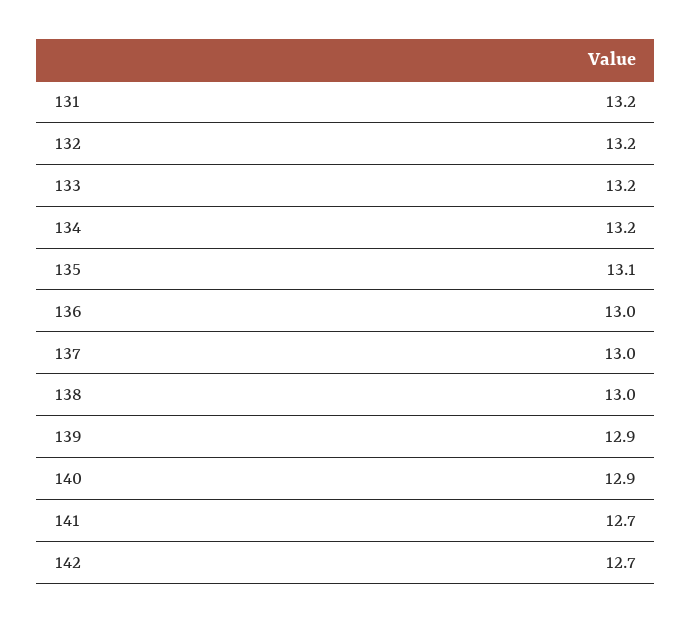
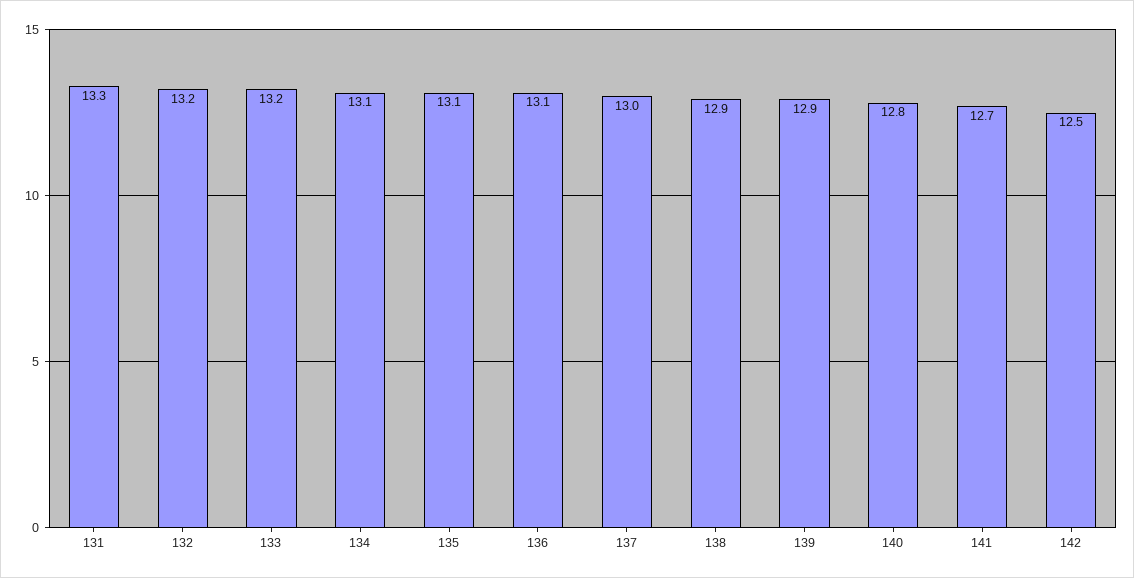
  {
-   "131": 13.2,
+   "131": 13.3,
    "132": 13.2,
    "133": 13.2,
-   "134": 13.2,
+   "134": 13.1,
    "135": 13.1,
-   "136": 13,
+   "136": 13.1,
    "137": 13,
-   "138": 13,
+   "138": 12.9,
    "139": 12.9,
-   "140": 12.9,
+   "140": 12.8,
    "141": 12.7,
-   "142": 12.7
+   "142": 12.5
  }

